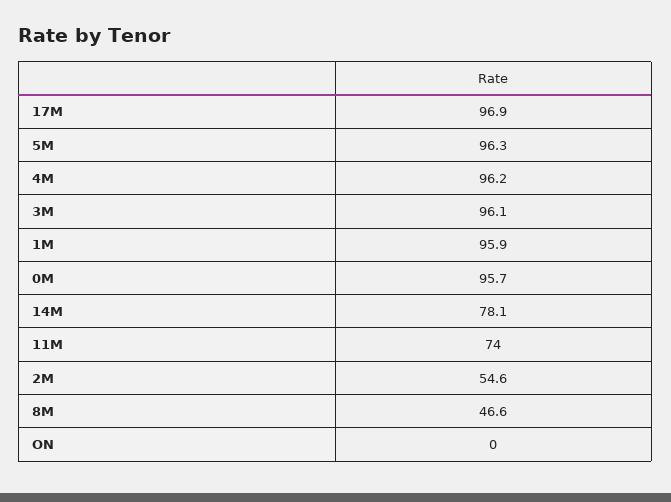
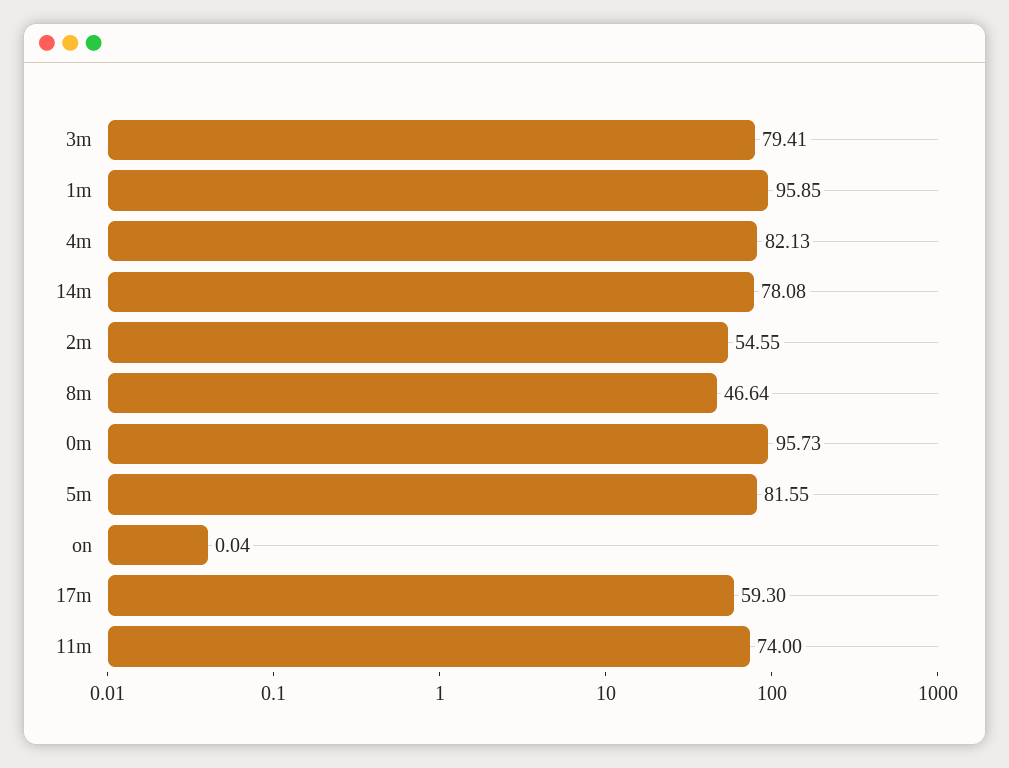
  {
-   "17M": 96.9,
+   "17M": 59.3,
-   "5M": 96.3,
+   "5M": 81.55,
-   "4M": 96.2,
+   "4M": 82.13,
-   "3M": 96.1,
+   "3M": 79.41,
    "1M": 95.85,
    "0M": 95.73,
    "14M": 78.08,
    "11M": 74,
    "2M": 54.55,
    "8M": 46.64,
    "ON": 0.04
  }

